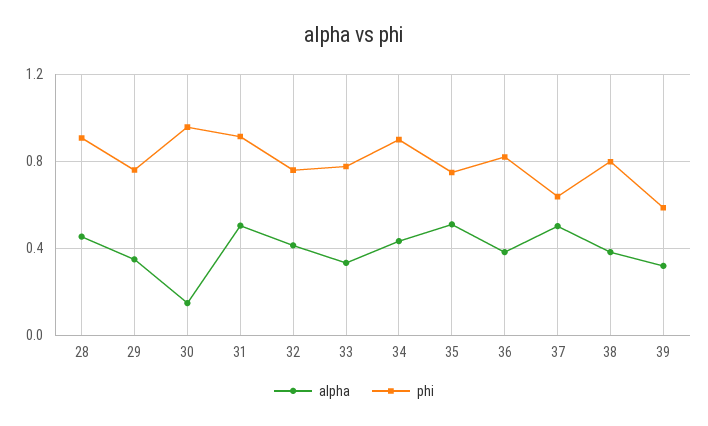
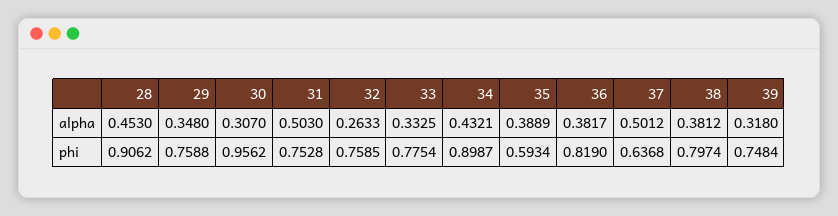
  {
    "alpha": {
      "28": 0.453,
      "29": 0.348,
-     "30": 0.15,
+     "30": 0.307,
      "31": 0.503,
-     "32": 0.4,
+     "32": 0.2633,
      "33": 0.3325,
      "34": 0.4321,
-     "35": 0.5,
+     "35": 0.3889,
      "36": 0.3817,
      "37": 0.5012,
      "38": 0.3812,
      "39": 0.318
    },
    "phi": {
      "28": 0.9062,
      "29": 0.7588,
      "30": 0.9562,
-     "31": 0.9,
+     "31": 0.7528,
      "32": 0.7585,
      "33": 0.7754,
      "34": 0.8987,
-     "35": 0.75,
+     "35": 0.5934,
      "36": 0.819,
      "37": 0.6368,
      "38": 0.7974,
-     "39": 0.6
+     "39": 0.7484
    }
  }

